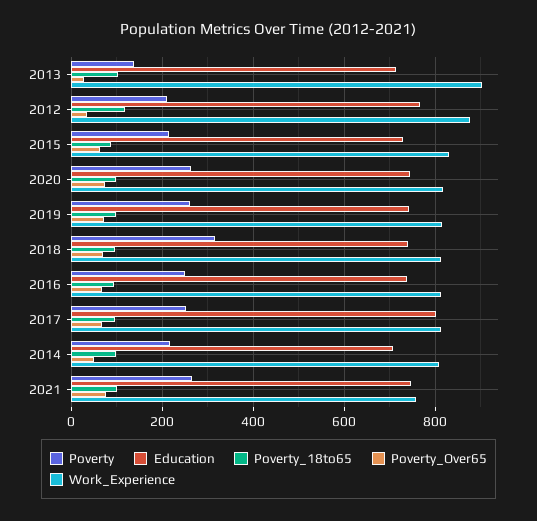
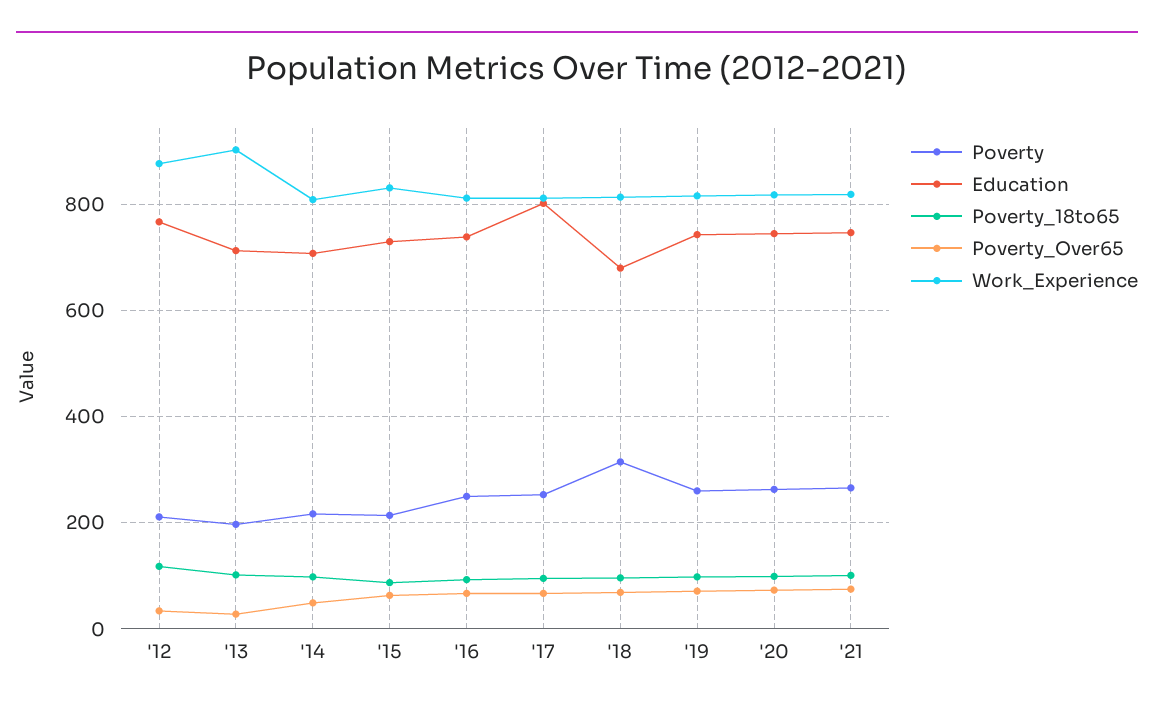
  {
    "Poverty": {
-     "2013": 140,
+     "2013": 200,
      "2012": 220,
      "2015": 220,
      "2020": 260,
      "2019": 260,
      "2018": 320,
      "2016": 260,
      "2017": 260,
      "2014": 220,
      "2021": 260
    },
    "Education": {
      "2013": 720,
      "2012": 760,
      "2015": 740,
      "2020": 740,
      "2019": 740,
-     "2018": 740,
+     "2018": 680,
      "2016": 740,
      "2017": 800,
      "2014": 700,
      "2021": 740
    },
    "Poverty_18to65": {
      "2013": 100,
      "2012": 120,
      "2015": 80,
      "2020": 100,
      "2019": 100,
      "2018": 100,
      "2016": 100,
      "2017": 100,
      "2014": 100,
      "2021": 100
    },
    "Poverty_Over65": {
      "2013": 20,
      "2012": 40,
      "2015": 60,
      "2020": 80,
      "2019": 80,
      "2018": 60,
      "2016": 60,
      "2017": 60,
      "2014": 40,
      "2021": 80
    },
    "Work_Experience": {
      "2013": 900,
      "2012": 880,
      "2015": 840,
      "2020": 820,
      "2019": 820,
      "2018": 820,
      "2016": 820,
      "2017": 820,
      "2014": 800,
-     "2021": 760
+     "2021": 820
    }
  }

